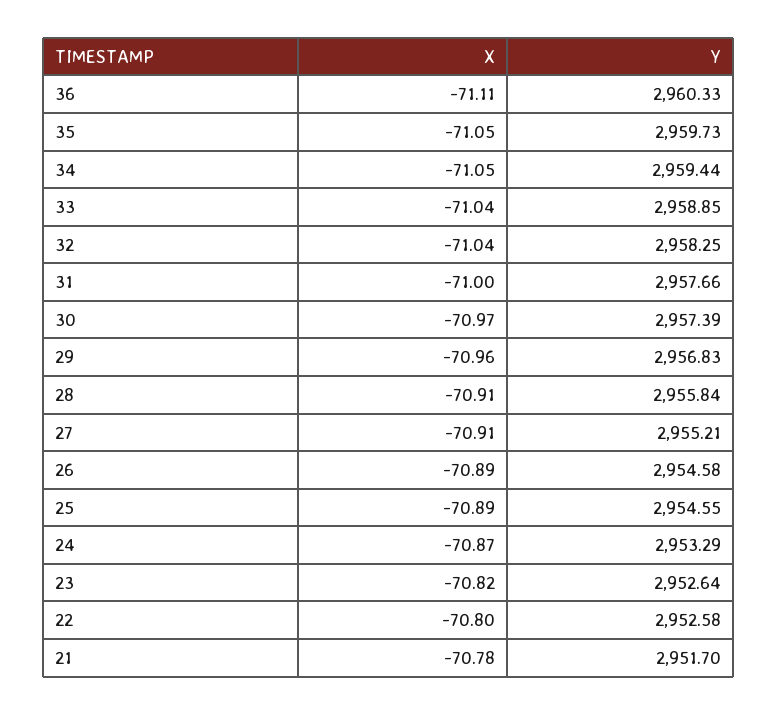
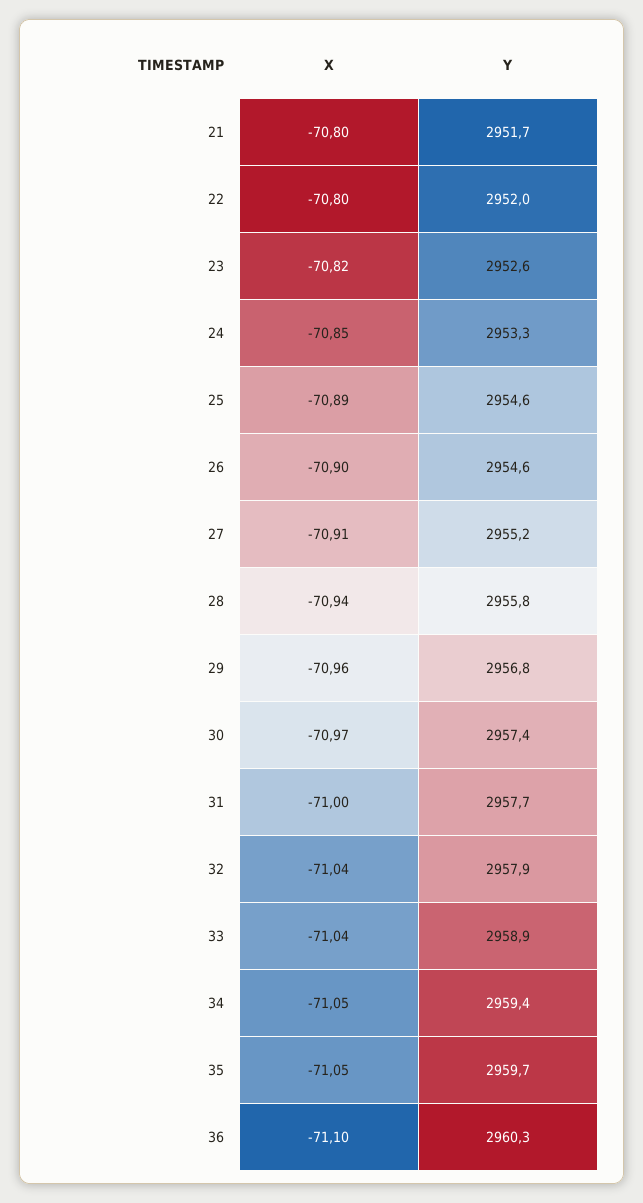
  {
    "X": {
-     "36": -71.11,
+     "36": -71.1,
      "35": -71.05,
      "34": -71.05,
      "33": -71.04,
      "32": -71.04,
      "31": -71,
      "30": -70.97,
      "29": -70.96,
-     "28": -70.91,
+     "28": -70.94,
      "27": -70.91,
-     "26": -70.89,
+     "26": -70.9,
      "25": -70.89,
-     "24": -70.87,
+     "24": -70.85,
      "23": -70.82,
      "22": -70.8,
-     "21": -70.78
+     "21": -70.8
    },
    "Y": {
      "36": 2960.33,
      "35": 2959.73,
      "34": 2959.44,
      "33": 2958.85,
-     "32": 2958.25,
+     "32": 2957.9,
      "31": 2957.66,
      "30": 2957.39,
      "29": 2956.83,
      "28": 2955.84,
      "27": 2955.21,
      "26": 2954.58,
      "25": 2954.55,
      "24": 2953.29,
      "23": 2952.64,
-     "22": 2952.58,
+     "22": 2952,
      "21": 2951.7
    }
  }

